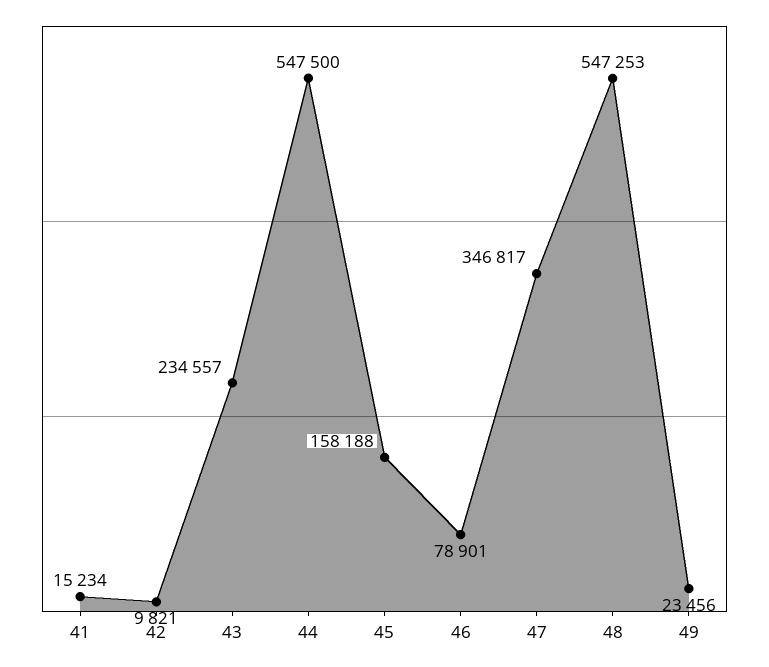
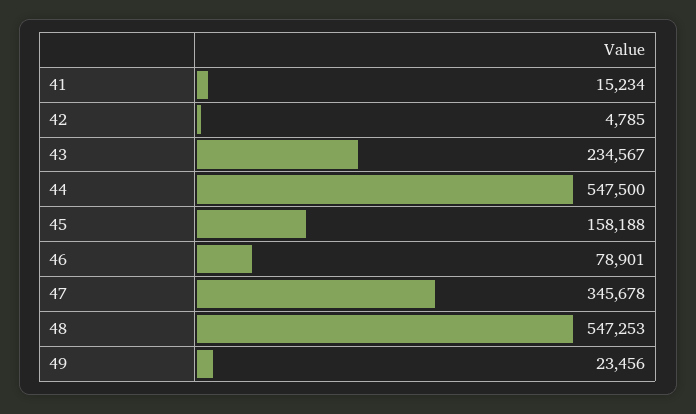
  {
    "41": 15234,
-   "42": 9821,
+   "42": 4785,
-   "43": 234557,
+   "43": 234567,
    "44": 547500,
    "45": 158188,
    "46": 78901,
-   "47": 346817,
+   "47": 345678,
    "48": 547253,
    "49": 23456
  }

